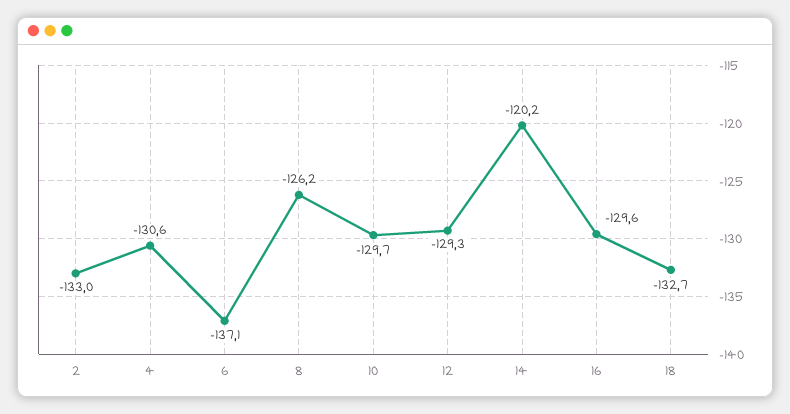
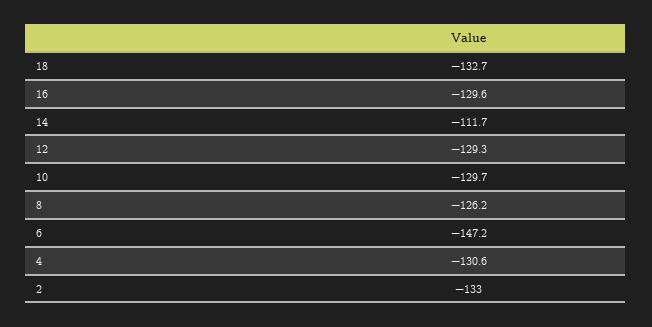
  {
    "2": -133,
    "4": -130.6,
-   "6": -137.1,
+   "6": -147.2,
    "8": -126.2,
    "10": -129.7,
    "12": -129.3,
-   "14": -120.2,
+   "14": -111.7,
    "16": -129.6,
    "18": -132.7
  }

